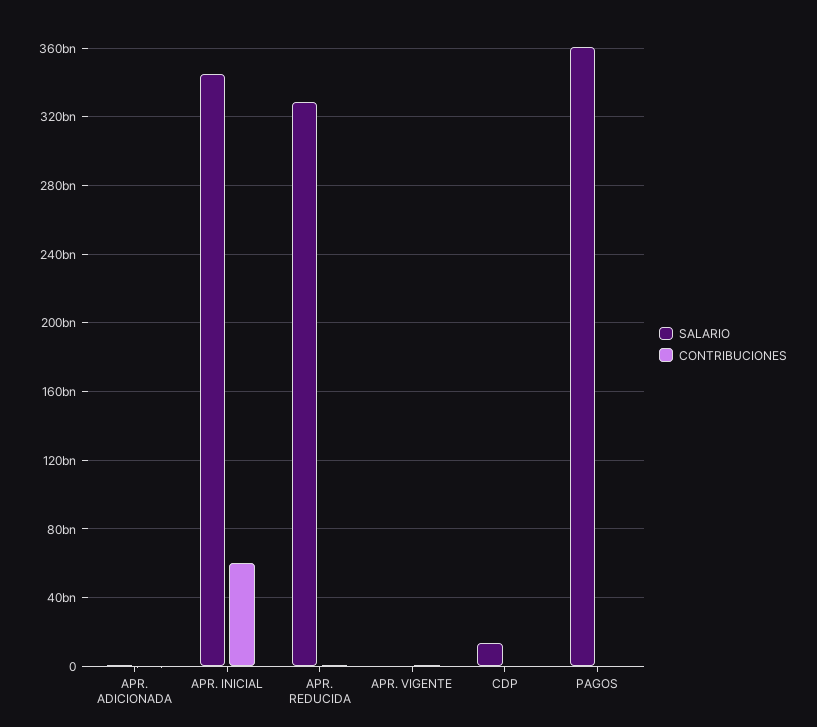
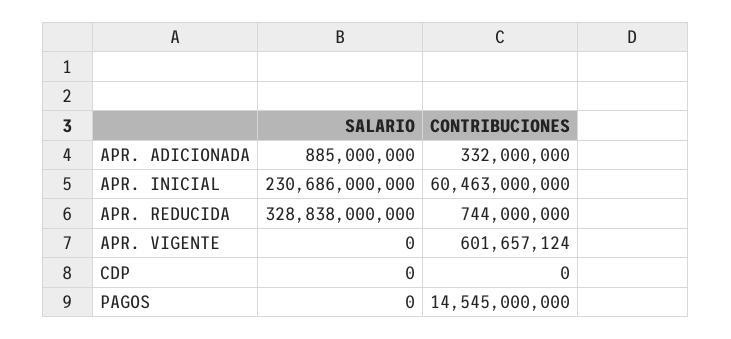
  {
    "SALARIO": {
      "APR. ADICIONADA": 885000000,
-     "APR. INICIAL": 345000000000,
+     "APR. INICIAL": 230686000000,
      "APR. REDUCIDA": 328838000000,
      "APR. VIGENTE": 0,
-     "CDP": 15000000000,
+     "CDP": 0,
-     "PAGOS": 360000000000
+     "PAGOS": 0
    },
    "CONTRIBUCIONES": {
      "APR. ADICIONADA": 332000000,
      "APR. INICIAL": 60463000000,
      "APR. REDUCIDA": 744000000,
      "APR. VIGENTE": 601657124,
      "CDP": 0,
-     "PAGOS": 0
+     "PAGOS": 14545000000
    }
  }

